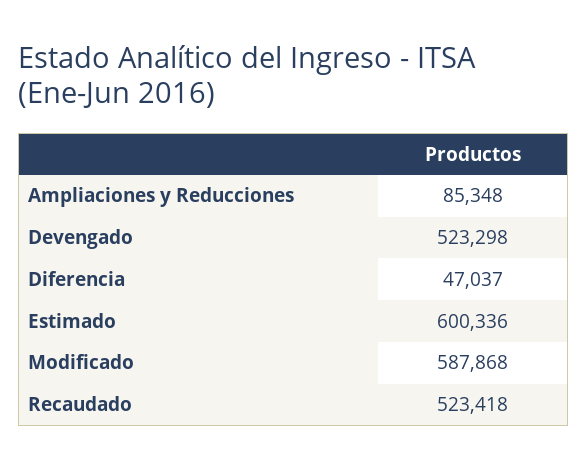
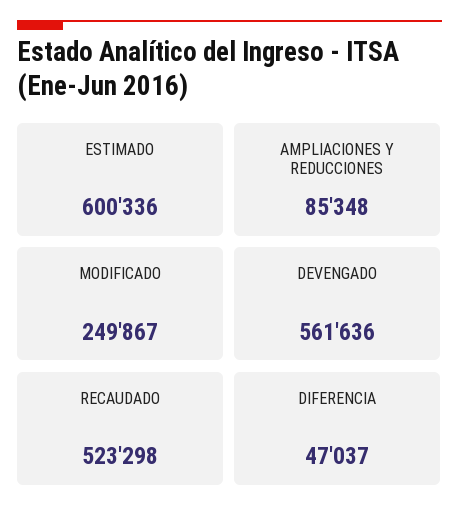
  {
    "Ampliaciones y Reducciones": 85348,
-   "Devengado": 523298,
+   "Devengado": 561636,
    "Diferencia": 47037,
    "Estimado": 600336,
-   "Modificado": 587868,
+   "Modificado": 249867,
-   "Recaudado": 523418
+   "Recaudado": 523298
  }

